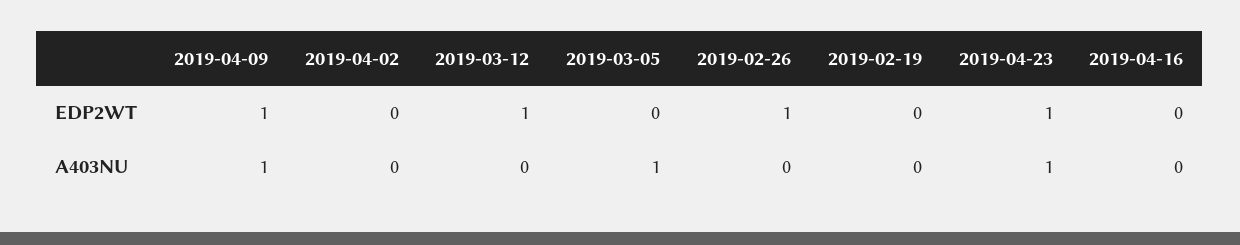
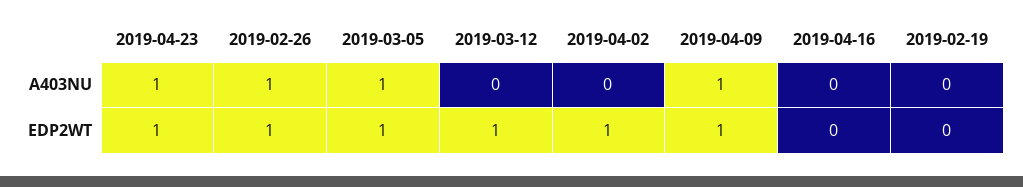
  {
    "2019-04-09": {
      "EDP2WT": 1,
      "A403NU": 1
    },
    "2019-04-02": {
-     "EDP2WT": 0,
+     "EDP2WT": 1,
      "A403NU": 0
    },
    "2019-03-12": {
      "EDP2WT": 1,
      "A403NU": 0
    },
    "2019-03-05": {
-     "EDP2WT": 0,
+     "EDP2WT": 1,
      "A403NU": 1
    },
    "2019-02-26": {
      "EDP2WT": 1,
-     "A403NU": 0
+     "A403NU": 1
    },
    "2019-02-19": {
      "EDP2WT": 0,
      "A403NU": 0
    },
    "2019-04-23": {
      "EDP2WT": 1,
      "A403NU": 1
    },
    "2019-04-16": {
      "EDP2WT": 0,
      "A403NU": 0
    }
  }

